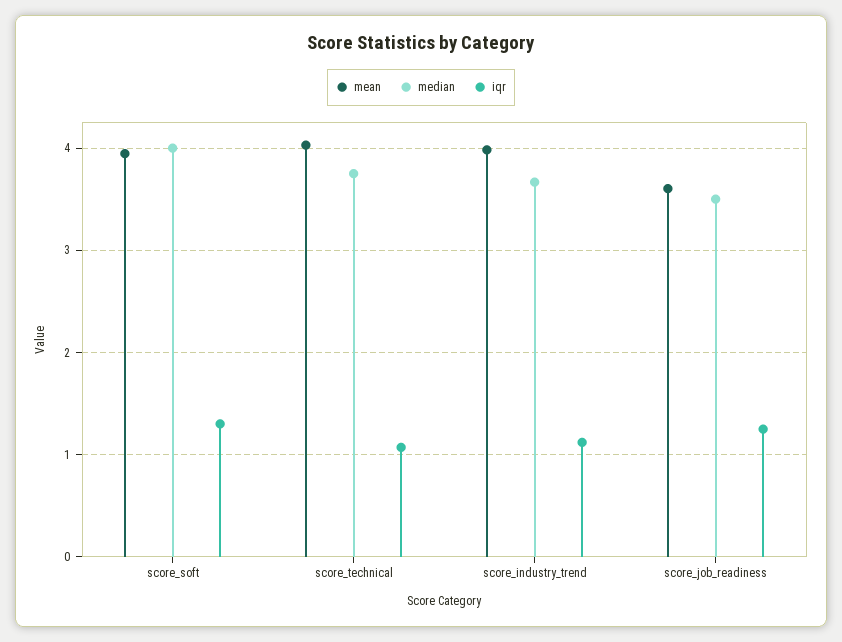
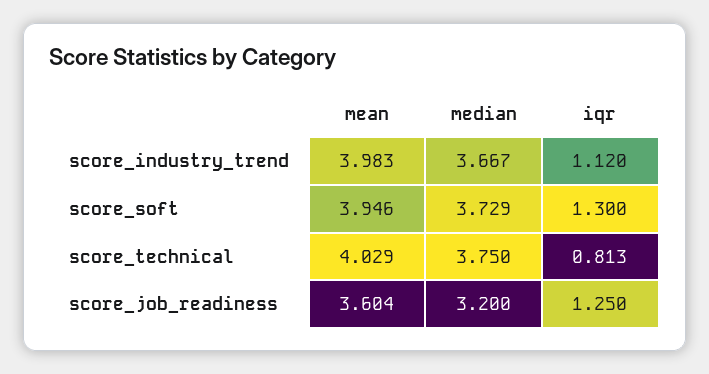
  {
    "mean": {
      "score_soft": 3.946,
      "score_technical": 4.029,
      "score_industry_trend": 3.983,
      "score_job_readiness": 3.604
    },
    "median": {
-     "score_soft": 4,
+     "score_soft": 3.729,
      "score_technical": 3.75,
      "score_industry_trend": 3.667,
-     "score_job_readiness": 3.5
+     "score_job_readiness": 3.2
    },
    "iqr": {
      "score_soft": 1.3,
-     "score_technical": 1.1,
+     "score_technical": 0.813,
      "score_industry_trend": 1.12,
      "score_job_readiness": 1.25
    }
  }

